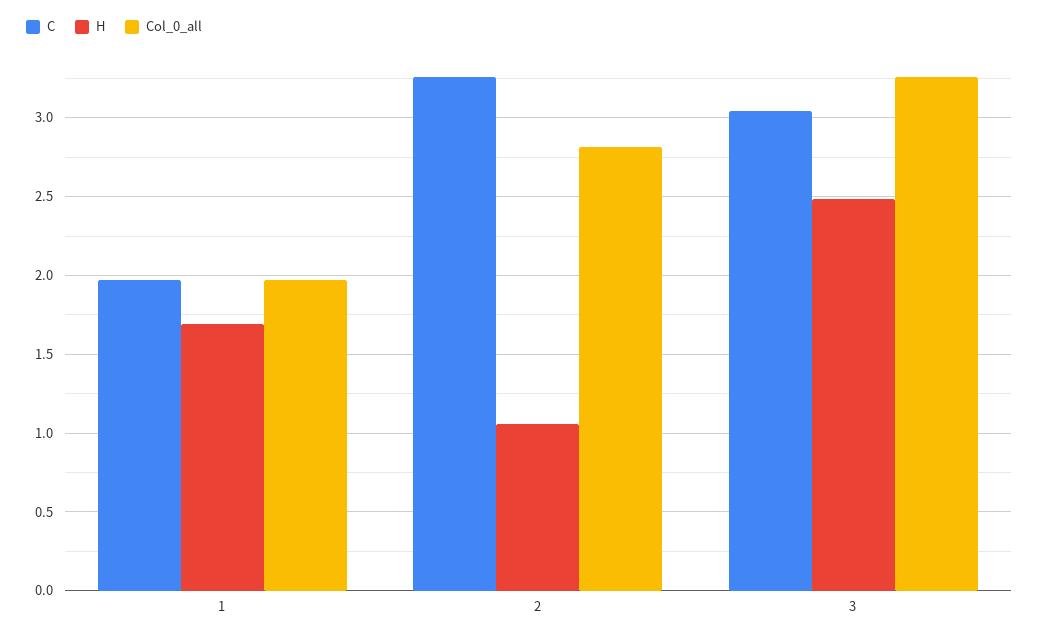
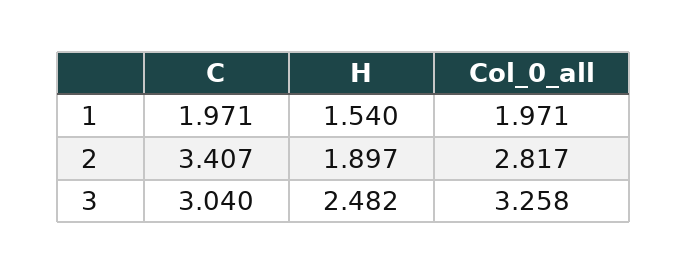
  {
    "C": {
      "1": 1.971,
-     "2": 3.25,
+     "2": 3.407,
      "3": 3.04
    },
    "H": {
-     "1": 1.7,
+     "1": 1.54,
-     "2": 1.05,
+     "2": 1.897,
      "3": 2.482
    },
    "Col_0_all": {
      "1": 1.971,
      "2": 2.817,
      "3": 3.258
    }
  }

